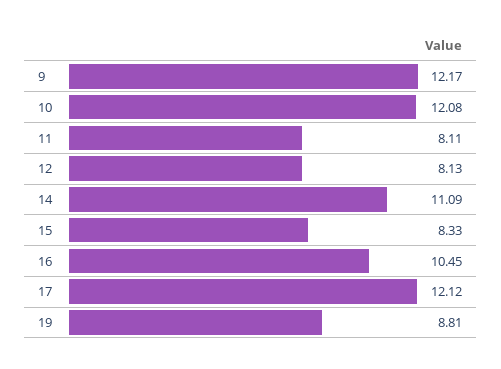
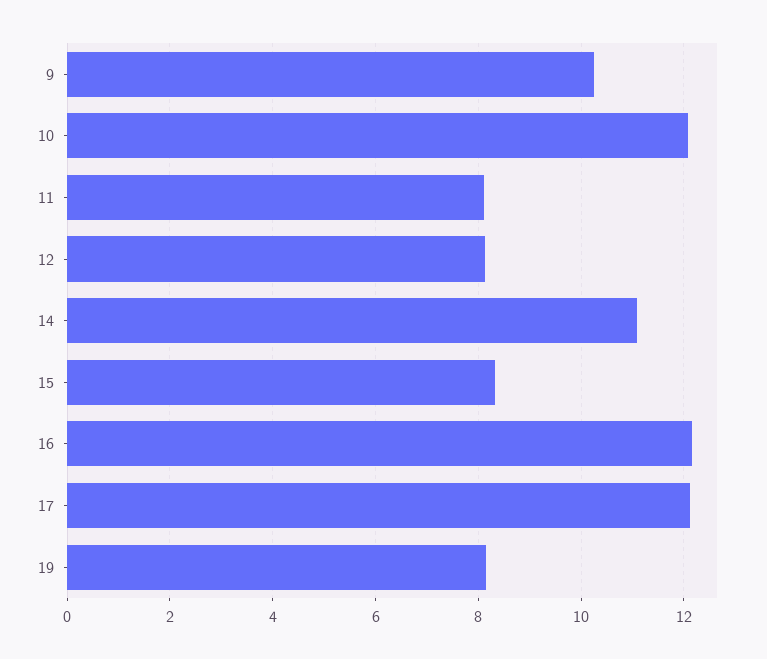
  {
-   "9": 12.17,
+   "9": 10.2,
    "10": 12.08,
    "11": 8.11,
    "12": 8.13,
    "14": 11.09,
    "15": 8.33,
-   "16": 10.45,
+   "16": 12.2,
    "17": 12.12,
-   "19": 8.81
+   "19": 8.2
  }

